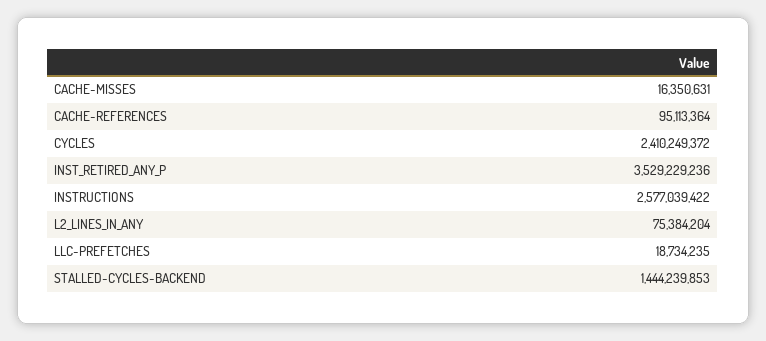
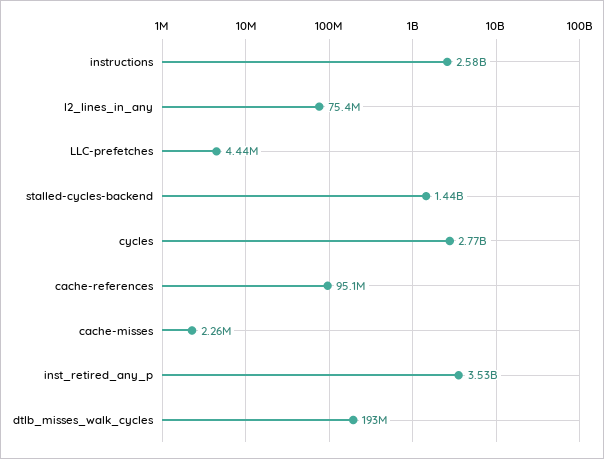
  {
-   "CACHE-MISSES": 16350631,
+   "CACHE-MISSES": 2260000,
    "CACHE-REFERENCES": 95113364,
-   "CYCLES": 2410249372,
+   "CYCLES": 2770000000,
    "INST_RETIRED_ANY_P": 3529229236,
    "INSTRUCTIONS": 2577039422,
    "L2_LINES_IN_ANY": 75384204,
-   "LLC-PREFETCHES": 18734235,
+   "LLC-PREFETCHES": 4440000,
-   "STALLED-CYCLES-BACKEND": 1444239853
+   "STALLED-CYCLES-BACKEND": 1444239853,
+   "dtlb_misses_walk_cycles": 193000000
  }

